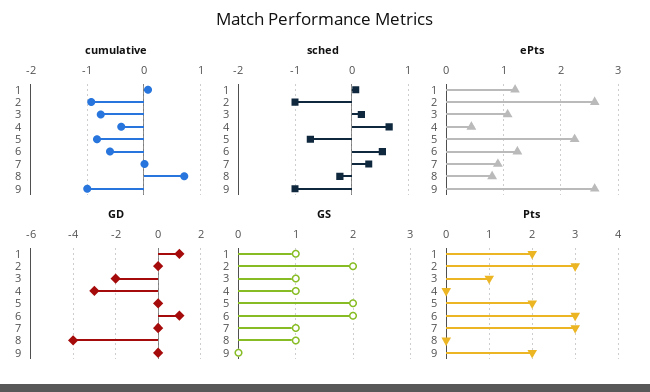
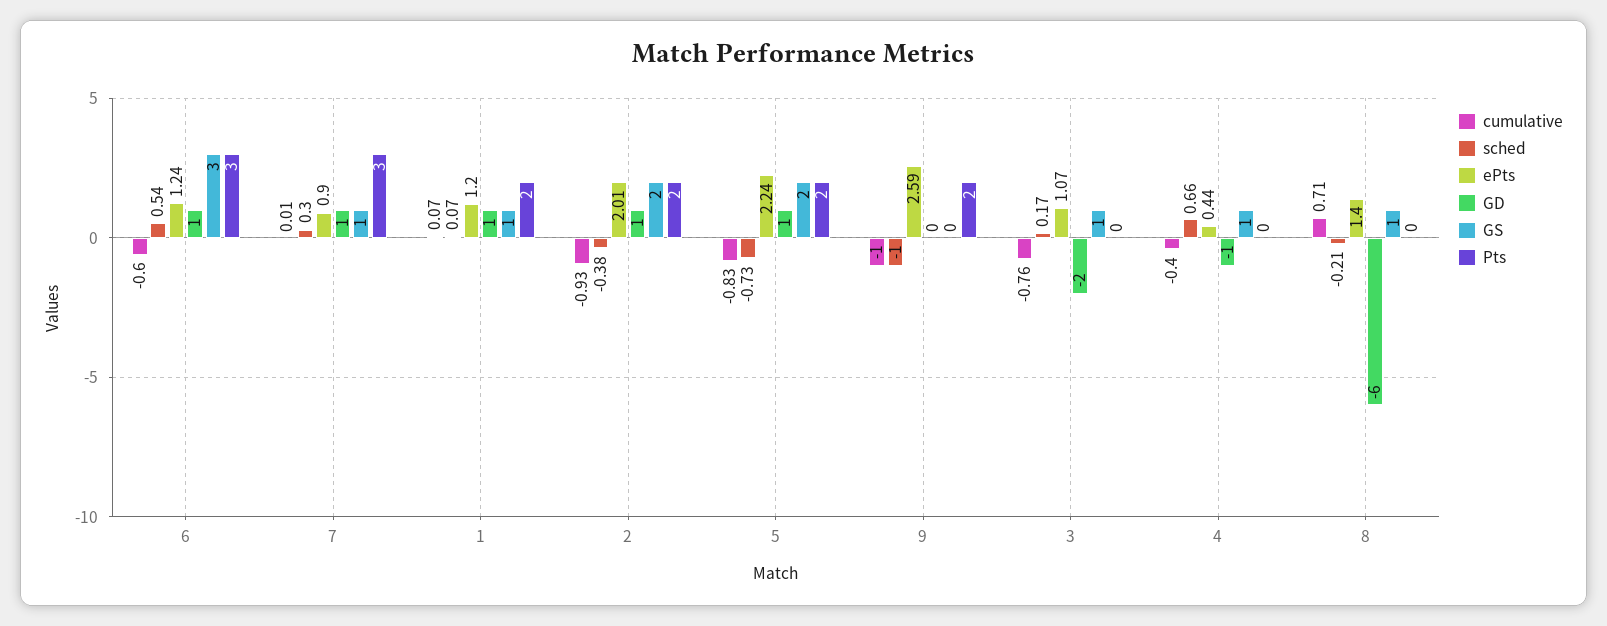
  {
    "cumulative": {
      "1": 0.07,
      "2": -0.93,
      "3": -0.76,
      "4": -0.4,
      "5": -0.83,
      "6": -0.6,
      "7": 0.01,
      "8": 0.71,
      "9": -1
    },
    "sched": {
      "1": 0.07,
-     "2": -1,
+     "2": -0.38,
      "3": 0.17,
      "4": 0.66,
      "5": -0.73,
      "6": 0.54,
      "7": 0.3,
      "8": -0.21,
      "9": -1
    },
    "ePts": {
      "1": 1.2,
-     "2": 2.6,
+     "2": 2.01,
      "3": 1.07,
      "4": 0.44,
      "5": 2.24,
      "6": 1.24,
      "7": 0.9,
-     "8": 0.8,
+     "8": 1.4,
      "9": 2.59
    },
    "GD": {
      "1": 1,
-     "2": 0,
+     "2": 1,
      "3": -2,
-     "4": -3,
+     "4": -1,
-     "5": 0,
+     "5": 1,
      "6": 1,
-     "7": 0,
+     "7": 1,
-     "8": -4,
+     "8": -6,
      "9": 0
    },
    "GS": {
      "1": 1,
      "2": 2,
      "3": 1,
      "4": 1,
      "5": 2,
-     "6": 2,
+     "6": 3,
      "7": 1,
      "8": 1,
      "9": 0
    },
    "Pts": {
      "1": 2,
-     "2": 3,
+     "2": 2,
-     "3": 1,
+     "3": 0,
      "4": 0,
      "5": 2,
      "6": 3,
      "7": 3,
      "8": 0,
      "9": 2
    }
  }

